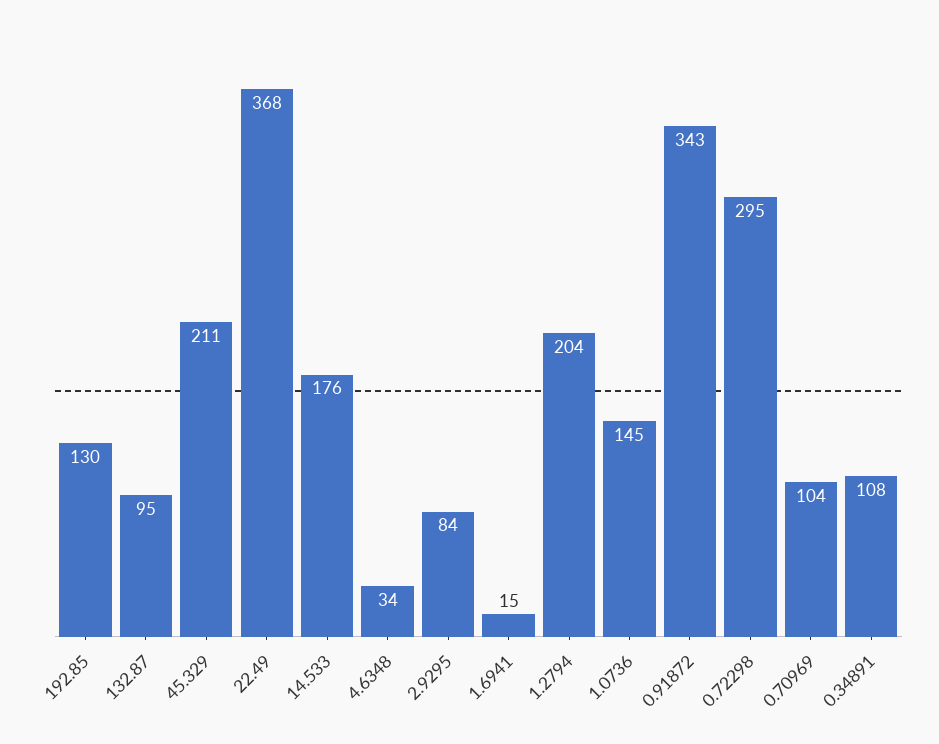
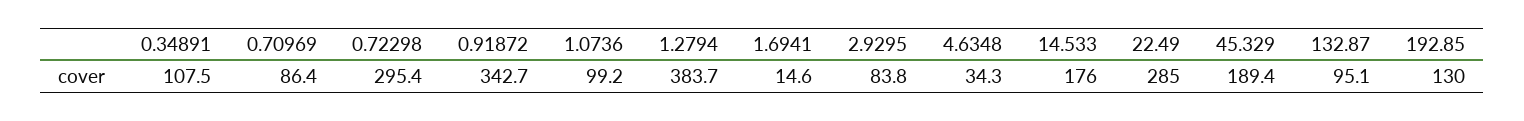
  {
    "192.85": 130,
    "132.87": 95.1,
-   "45.329": 211,
+   "45.329": 189.4,
-   "22.49": 368,
+   "22.49": 285,
    "14.533": 176,
    "4.6348": 34.3,
    "2.9295": 83.8,
    "1.6941": 14.6,
-   "1.2794": 204,
+   "1.2794": 383.7,
-   "1.0736": 145,
+   "1.0736": 99.2,
    "0.91872": 342.7,
    "0.72298": 295.4,
-   "0.70969": 104,
+   "0.70969": 86.4,
    "0.34891": 107.5
  }

